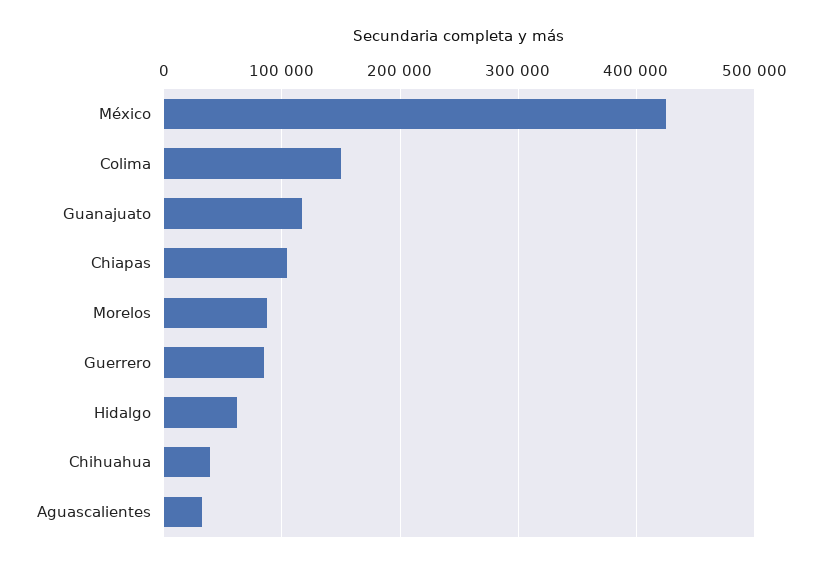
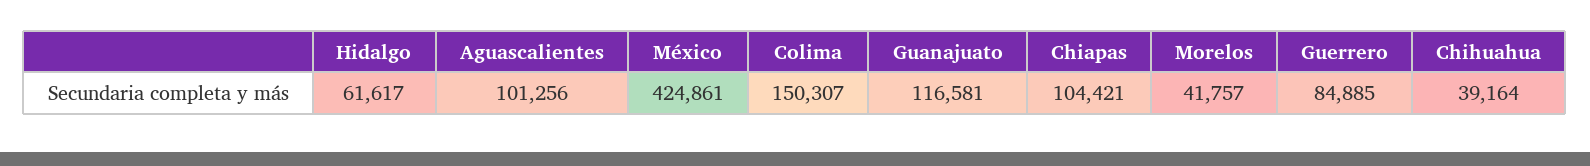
  {
    "México": 424861,
    "Colima": 150307,
    "Guanajuato": 116581,
    "Chiapas": 104421,
-   "Morelos": 90000,
+   "Morelos": 41757,
    "Guerrero": 84885,
    "Hidalgo": 61617,
    "Chihuahua": 39164,
-   "Aguascalientes": 30000
+   "Aguascalientes": 101256
  }

